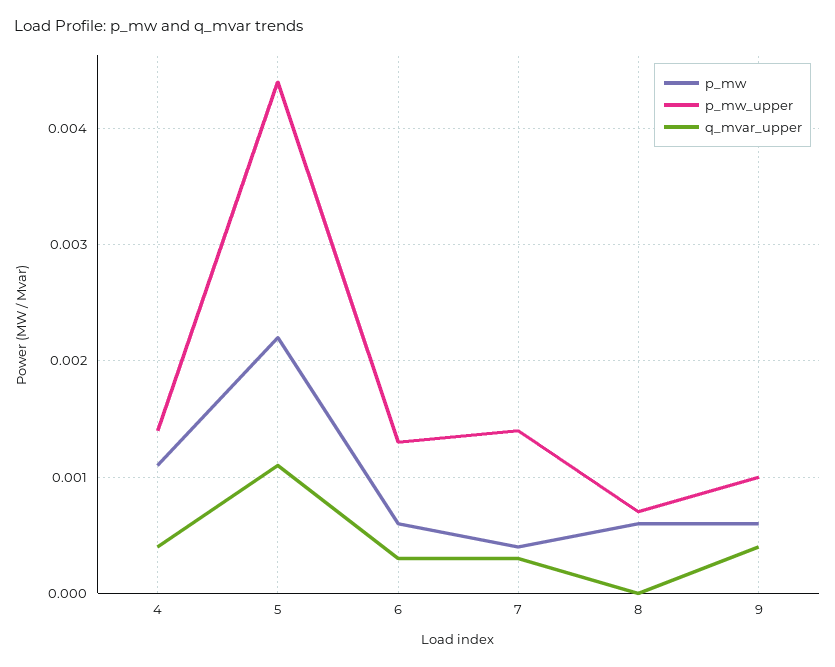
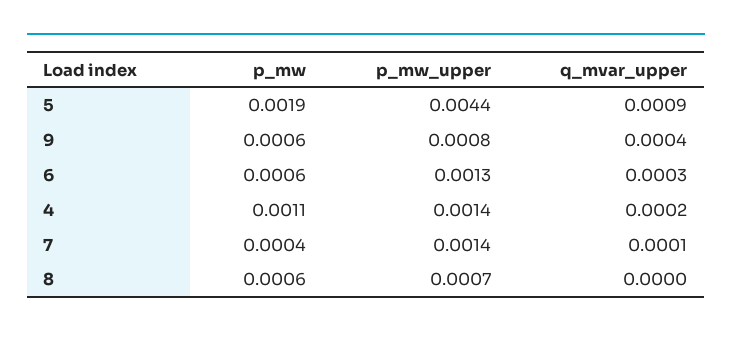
  {
    "p_mw": {
      "4": 0.0011,
-     "5": 0.0022,
+     "5": 0.0019,
      "6": 0.0006,
      "7": 0.0004,
      "8": 0.0006,
      "9": 0.0006
    },
    "p_mw_upper": {
      "4": 0.0014,
      "5": 0.0044,
      "6": 0.0013,
      "7": 0.0014,
      "8": 0.0007,
-     "9": 0.001
+     "9": 0.0008
    },
    "q_mvar_upper": {
-     "4": 0.0004,
+     "4": 0.0002,
-     "5": 0.0011,
+     "5": 0.0009,
      "6": 0.0003,
-     "7": 0.0003,
+     "7": 0.0001,
      "8": 0,
      "9": 0.0004
    }
  }

